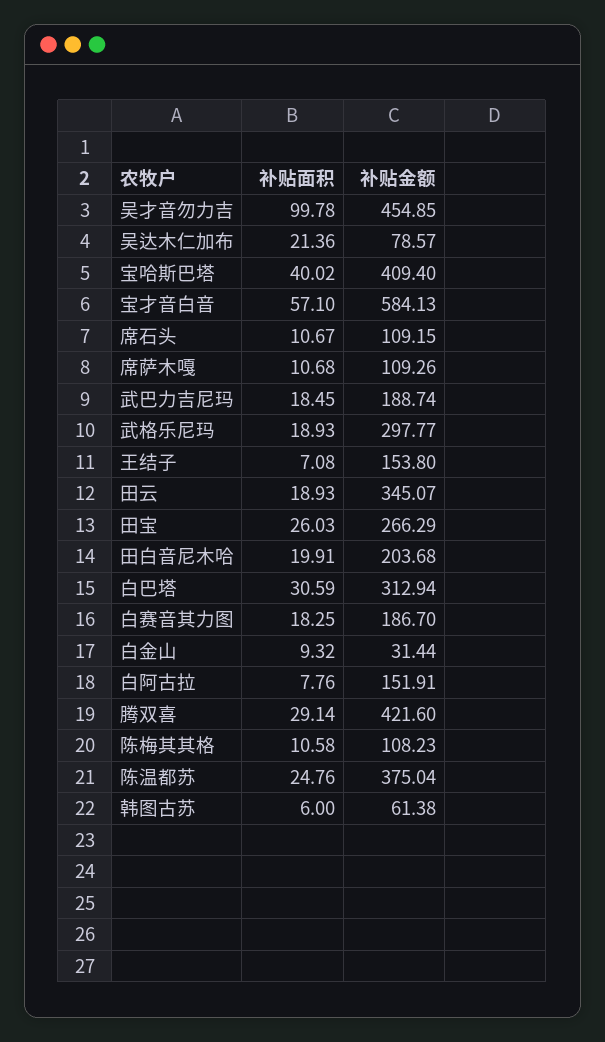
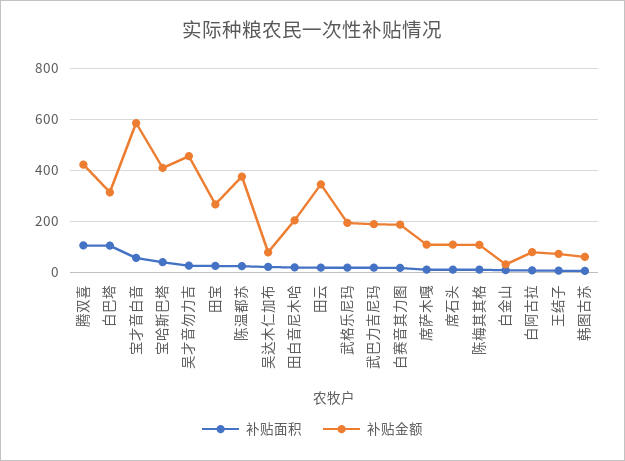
  {
    "补贴面积": {
-     "吴才音勿力吉": 99.78,
+     "吴才音勿力吉": 25,
      "吴达木仁加布": 21.36,
      "宝哈斯巴塔": 40.02,
      "宝才音白音": 57.1,
      "席石头": 10.67,
      "席萨木嘎": 10.68,
      "武巴力吉尼玛": 18.45,
      "武格乐尼玛": 18.93,
      "王结子": 7.08,
      "田云": 18.93,
      "田宝": 26.03,
      "田白音尼木哈": 19.91,
-     "白巴塔": 30.59,
+     "白巴塔": 100,
      "白赛音其力图": 18.25,
      "白金山": 9.32,
      "白阿古拉": 7.76,
-     "腾双喜": 29.14,
+     "腾双喜": 100,
      "陈梅其其格": 10.58,
      "陈温都苏": 24.76,
      "韩图古苏": 6
    },
    "补贴金额": {
      "吴才音勿力吉": 454.85,
      "吴达木仁加布": 78.57,
      "宝哈斯巴塔": 409.4,
      "宝才音白音": 584.13,
      "席石头": 109.15,
      "席萨木嘎": 109.26,
      "武巴力吉尼玛": 188.74,
-     "武格乐尼玛": 297.77,
+     "武格乐尼玛": 200,
-     "王结子": 153.8,
+     "王结子": 75,
      "田云": 345.07,
      "田宝": 266.29,
      "田白音尼木哈": 203.68,
      "白巴塔": 312.94,
      "白赛音其力图": 186.7,
      "白金山": 31.44,
-     "白阿古拉": 151.91,
+     "白阿古拉": 75,
      "腾双喜": 421.6,
      "陈梅其其格": 108.23,
      "陈温都苏": 375.04,
      "韩图古苏": 61.38
    }
  }

